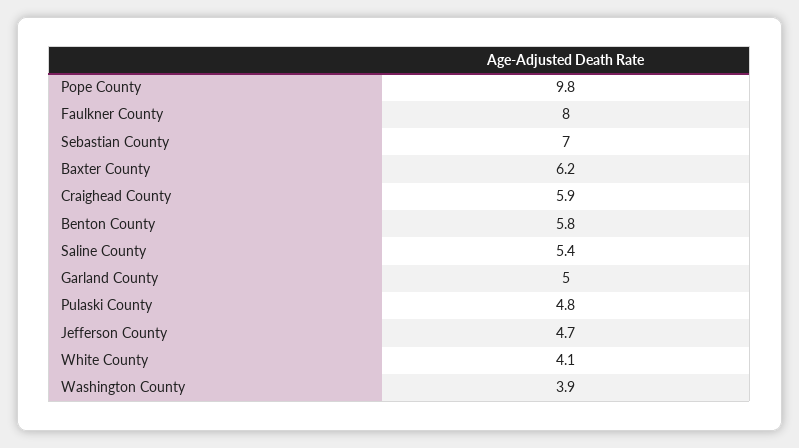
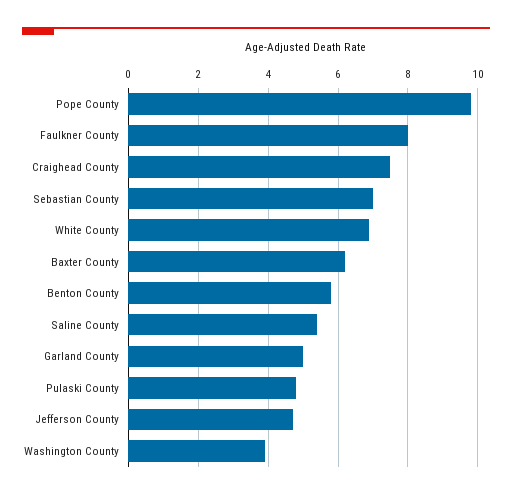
  {
    "Pope County": 9.8,
    "Faulkner County": 8,
    "Sebastian County": 7,
    "Baxter County": 6.2,
-   "Craighead County": 5.9,
+   "Craighead County": 7.5,
    "Benton County": 5.8,
    "Saline County": 5.4,
    "Garland County": 5,
    "Pulaski County": 4.8,
    "Jefferson County": 4.7,
-   "White County": 4.1,
+   "White County": 7,
    "Washington County": 3.9
  }

